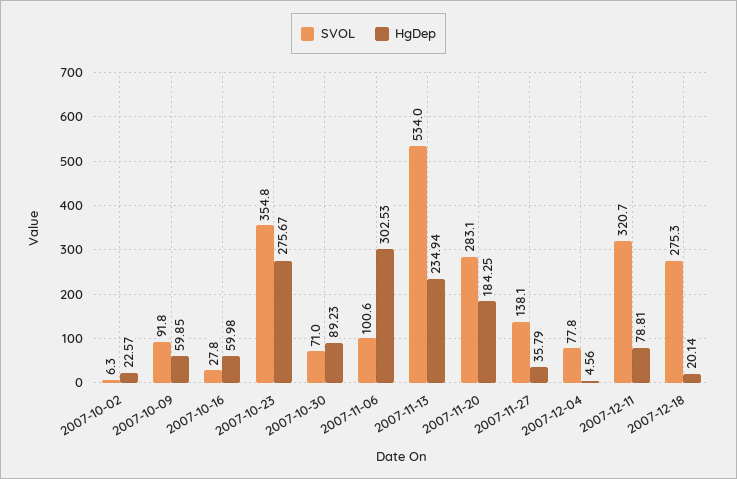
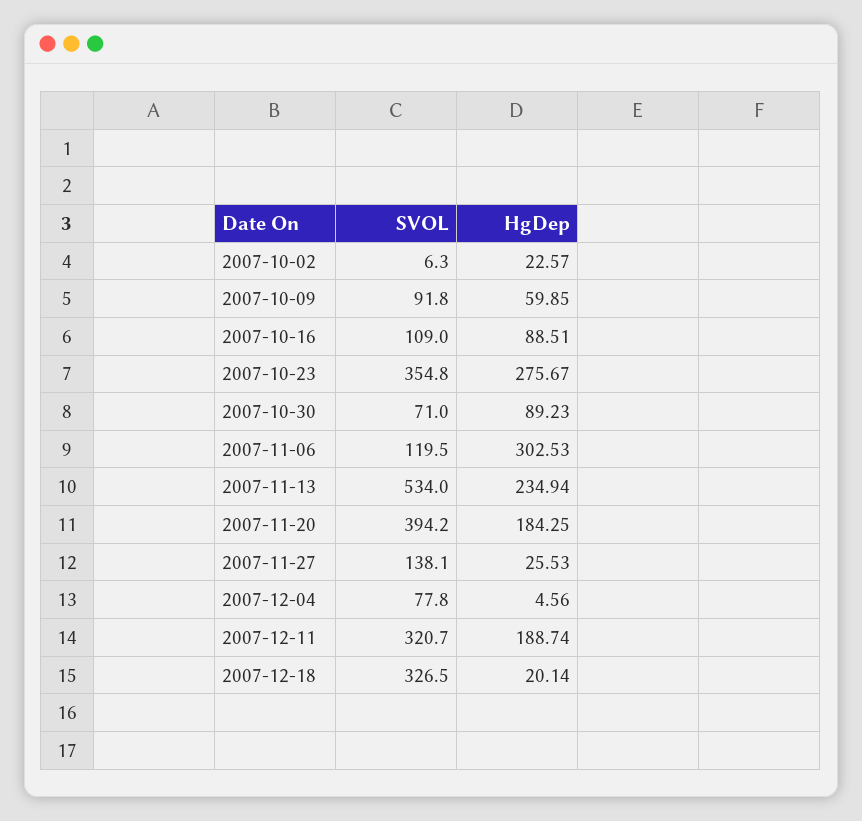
  {
    "SVOL": {
      "2007-10-02": 6.3,
      "2007-10-09": 91.8,
-     "2007-10-16": 27.8,
+     "2007-10-16": 109,
      "2007-10-23": 354.8,
      "2007-10-30": 71,
-     "2007-11-06": 100.6,
+     "2007-11-06": 119.5,
      "2007-11-13": 534,
-     "2007-11-20": 283.1,
+     "2007-11-20": 394.2,
      "2007-11-27": 138.1,
      "2007-12-04": 77.8,
      "2007-12-11": 320.7,
-     "2007-12-18": 275.3
+     "2007-12-18": 326.5
    },
    "HgDep": {
      "2007-10-02": 22.57,
      "2007-10-09": 59.85,
-     "2007-10-16": 59.98,
+     "2007-10-16": 88.51,
      "2007-10-23": 275.67,
      "2007-10-30": 89.23,
      "2007-11-06": 302.53,
      "2007-11-13": 234.94,
      "2007-11-20": 184.25,
-     "2007-11-27": 35.79,
+     "2007-11-27": 25.53,
      "2007-12-04": 4.56,
-     "2007-12-11": 78.81,
+     "2007-12-11": 188.74,
      "2007-12-18": 20.14
    }
  }

